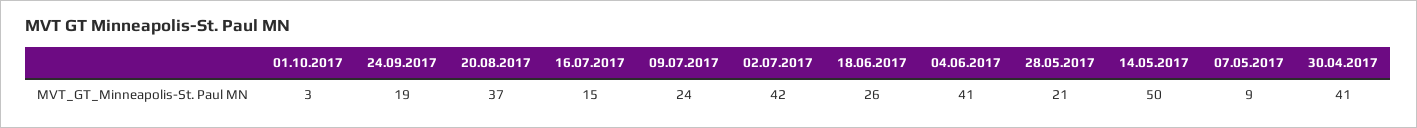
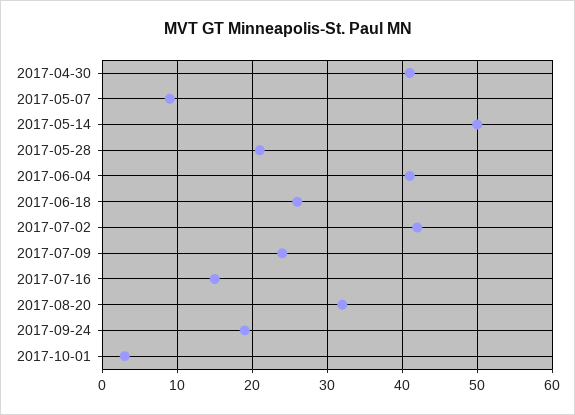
  {
    "01.10.2017": 3,
    "24.09.2017": 19,
-   "20.08.2017": 37,
+   "20.08.2017": 32,
    "16.07.2017": 15,
    "09.07.2017": 24,
    "02.07.2017": 42,
    "18.06.2017": 26,
    "04.06.2017": 41,
    "28.05.2017": 21,
    "14.05.2017": 50,
    "07.05.2017": 9,
    "30.04.2017": 41
  }

